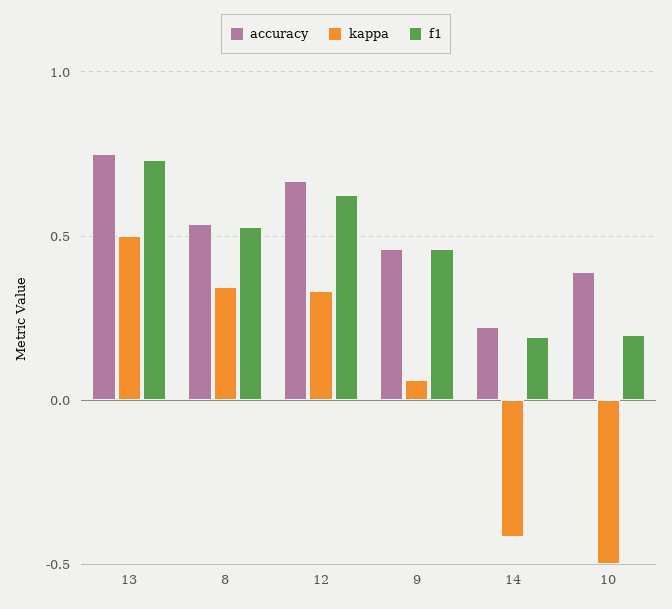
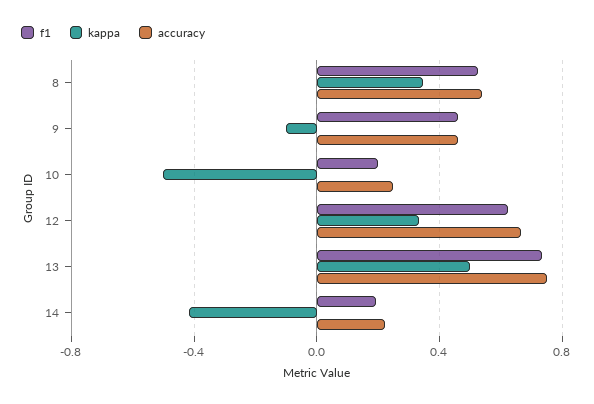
  {
    "accuracy": {
      "13": 0.75,
      "8": 0.55,
      "12": 0.65,
      "9": 0.45,
      "14": 0.2,
-     "10": 0.4
+     "10": 0.25
    },
    "kappa": {
      "13": 0.5,
      "8": 0.35,
      "12": 0.35,
-     "9": 0.05,
+     "9": -0.1,
      "14": -0.4,
      "10": -0.5
    },
    "f1": {
      "13": 0.75,
      "8": 0.55,
      "12": 0.65,
      "9": 0.45,
      "14": 0.2,
      "10": 0.2
    }
  }

